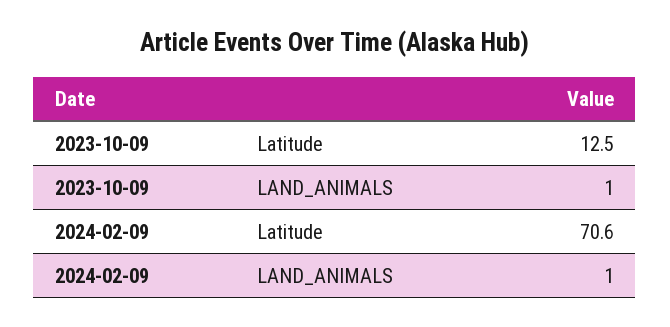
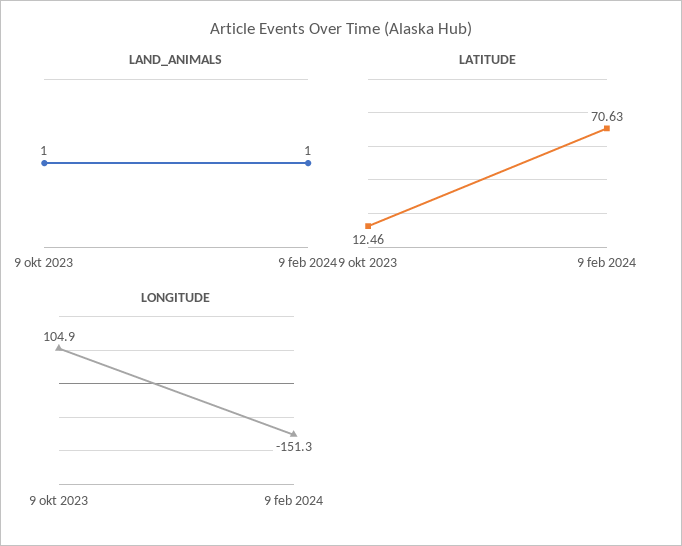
  {
    "Latitude": {
      "2023-10-09": 12.46,
      "2024-02-09": 70.63
    },
    "LAND_ANIMALS": {
      "2023-10-09": 1,
      "2024-02-09": 1
-   }
+   },
+   "LONGITUDE": {
+     "2023-10-09": 104.9,
+     "2024-02-09": -151.3
+   }
  }

